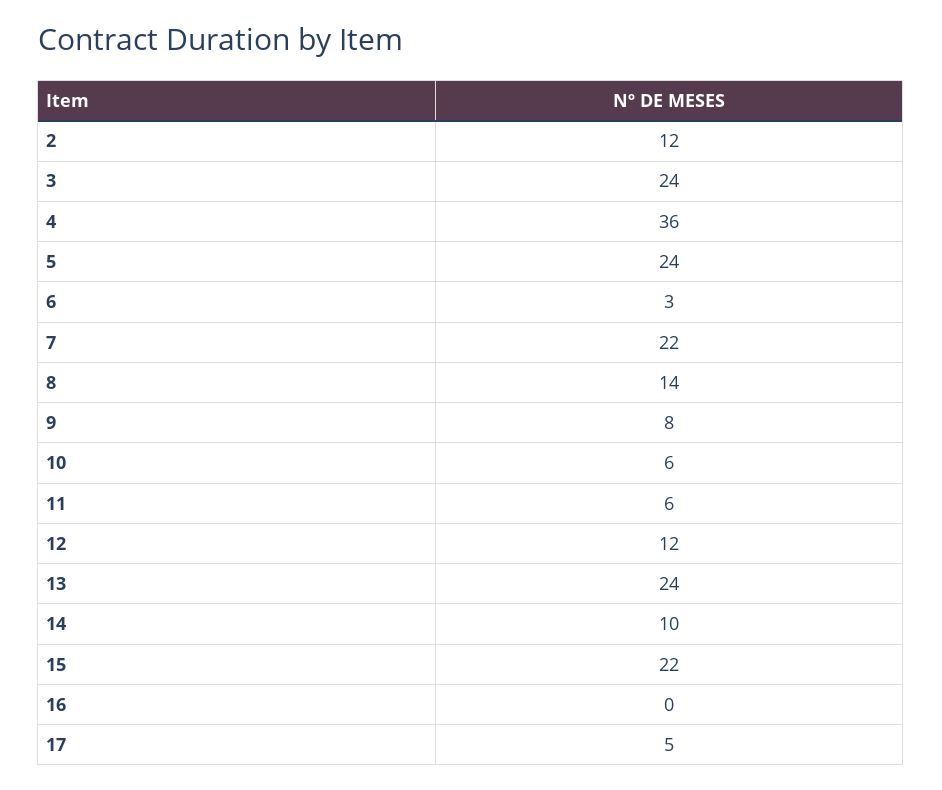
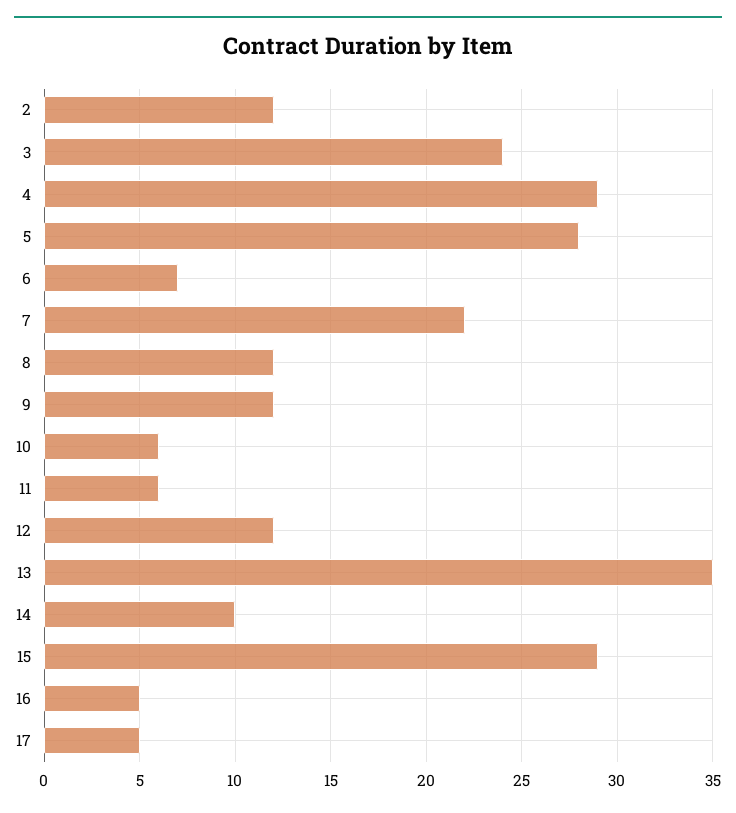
  {
    "2": 12,
    "3": 24,
-   "4": 36,
+   "4": 29,
-   "5": 24,
+   "5": 28,
-   "6": 3,
+   "6": 7,
    "7": 22,
-   "8": 14,
+   "8": 12,
-   "9": 8,
+   "9": 12,
    "10": 6,
    "11": 6,
    "12": 12,
-   "13": 24,
+   "13": 35,
    "14": 10,
-   "15": 22,
+   "15": 29,
-   "16": 0,
+   "16": 5,
    "17": 5
  }

